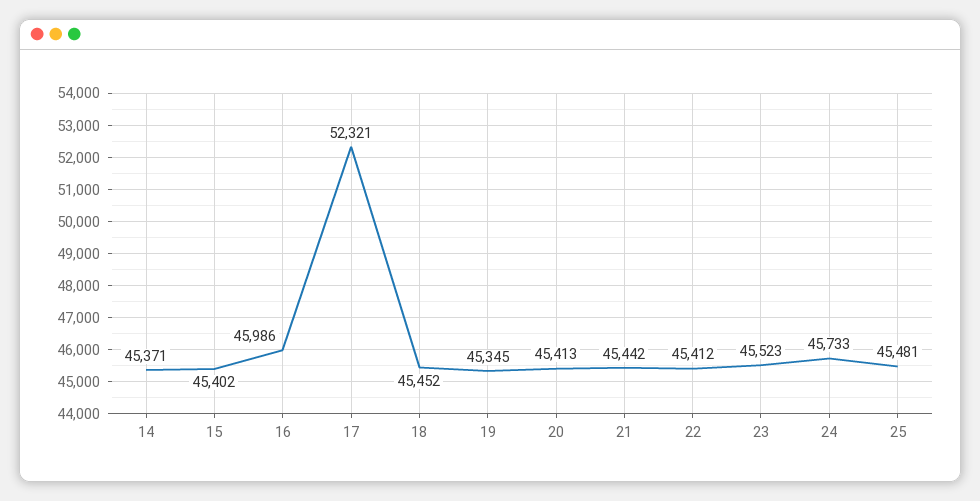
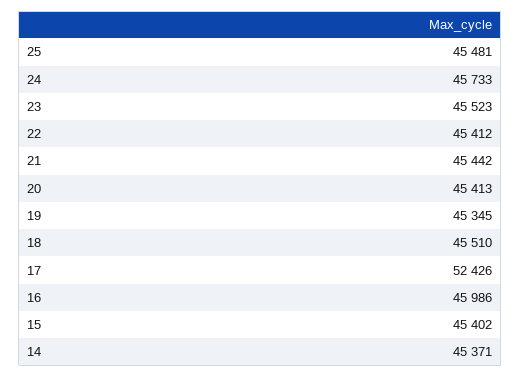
  {
    "14": 45371,
    "15": 45402,
    "16": 45986,
-   "17": 52321,
+   "17": 52426,
-   "18": 45452,
+   "18": 45510,
    "19": 45345,
    "20": 45413,
    "21": 45442,
    "22": 45412,
    "23": 45523,
    "24": 45733,
    "25": 45481
  }

